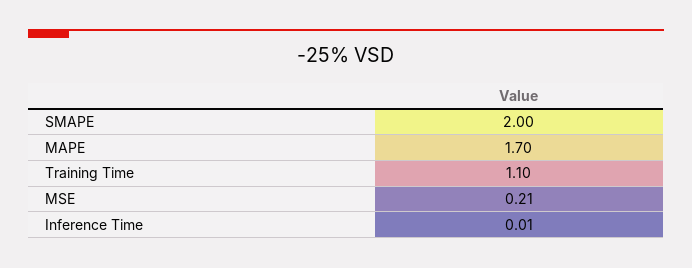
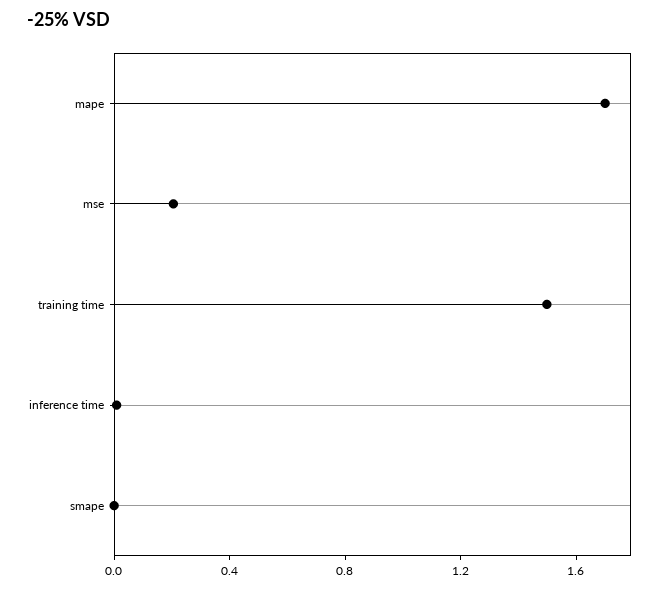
  {
-   "SMAPE": 2,
+   "SMAPE": 0,
    "MAPE": 1.7,
-   "Training Time": 1.1,
+   "Training Time": 1.5,
    "MSE": 0.21,
    "Inference Time": 0.01
  }

